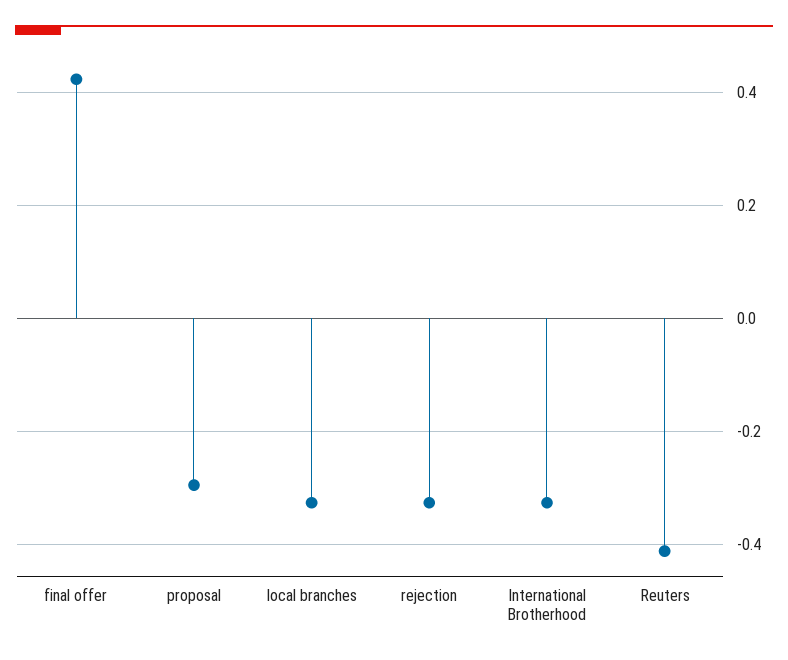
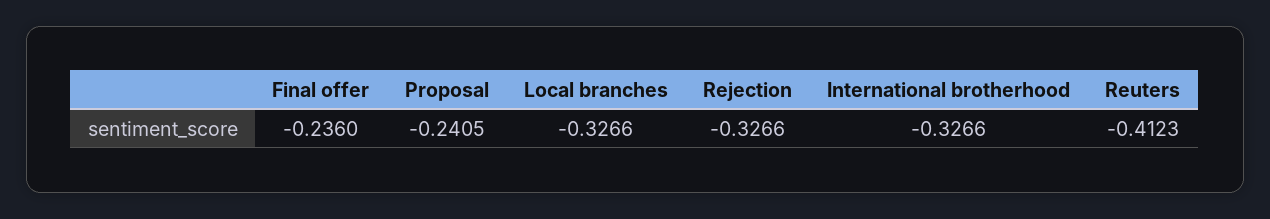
  {
-   "final offer": 0.42,
+   "final offer": -0.236,
-   "proposal": -0.3,
+   "proposal": -0.2405,
    "local branches": -0.3266,
    "rejection": -0.3266,
    "International Brotherhood": -0.3266,
    "Reuters": -0.4123
  }

